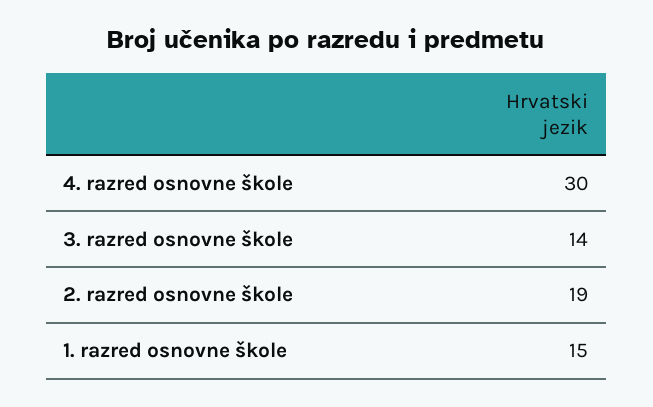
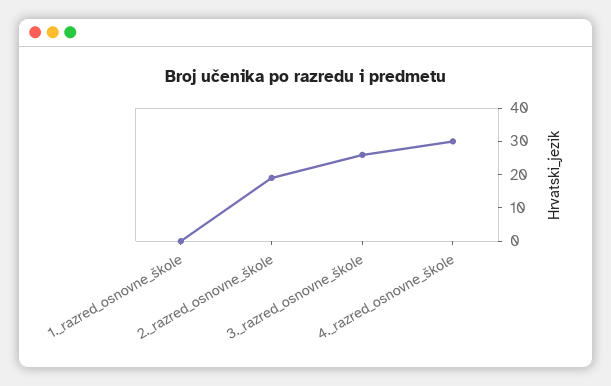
  {
    "4. razred osnovne škole": 30,
-   "3. razred osnovne škole": 14,
+   "3. razred osnovne škole": 25,
    "2. razred osnovne škole": 19,
-   "1. razred osnovne škole": 15
+   "1. razred osnovne škole": 0
  }

